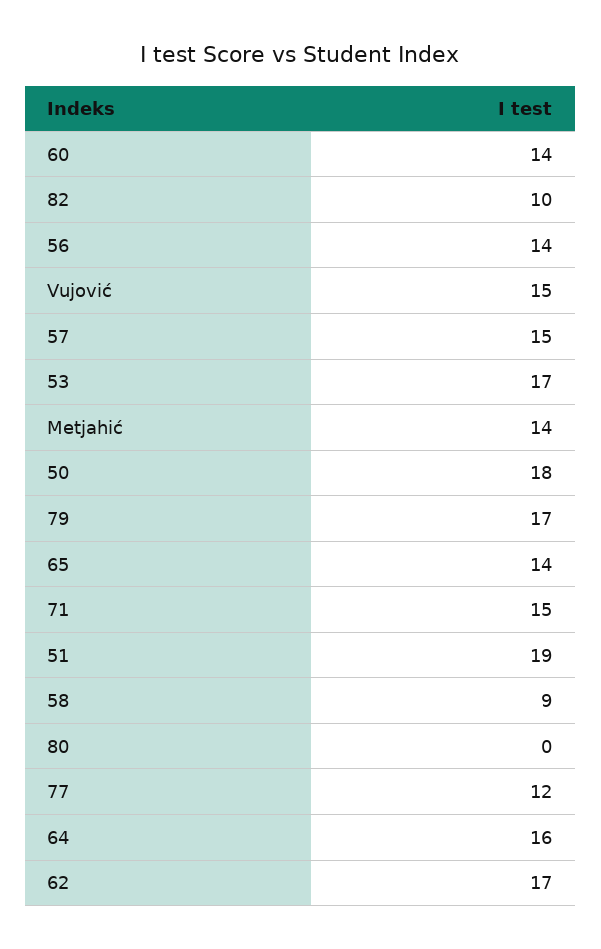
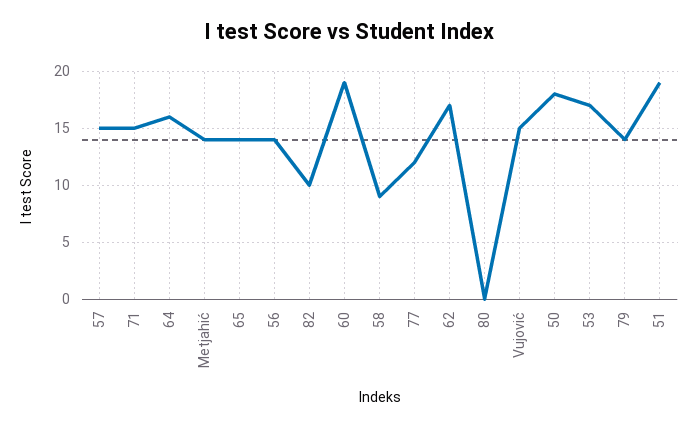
  {
-   "60": 14,
+   "60": 19,
    "82": 10,
    "56": 14,
    "Vujović": 15,
    "57": 15,
    "53": 17,
    "Metjahić": 14,
    "50": 18,
-   "79": 17,
+   "79": 14,
    "65": 14,
    "71": 15,
    "51": 19,
    "58": 9,
    "80": 0,
    "77": 12,
    "64": 16,
    "62": 17
  }

